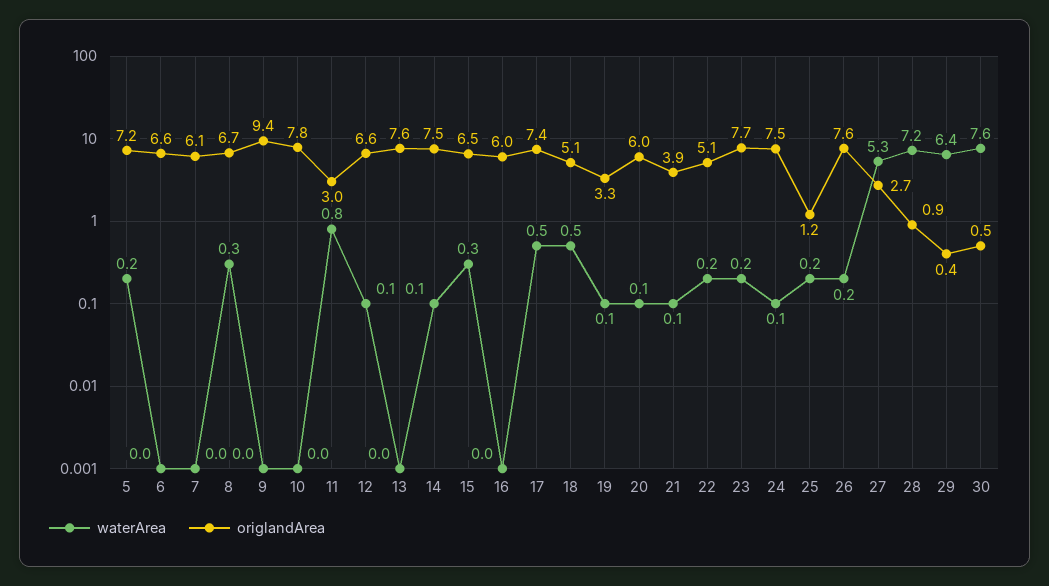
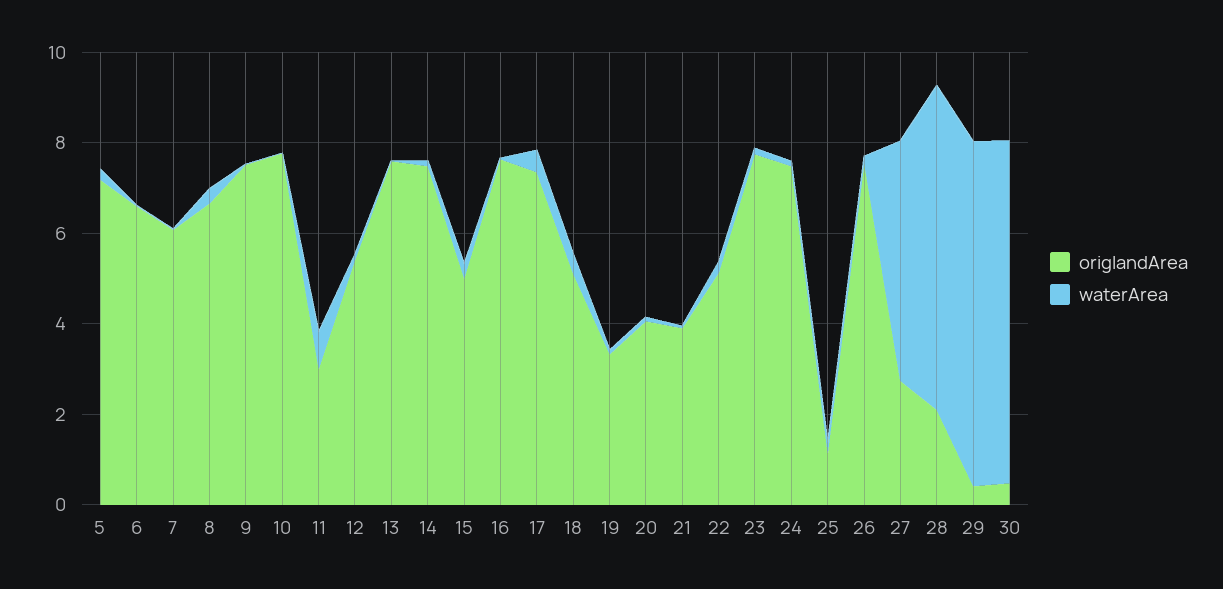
  {
    "waterArea": {
      "5": 0.2,
      "6": 0,
      "7": 0,
      "8": 0.3,
      "9": 0,
      "10": 0,
      "11": 0.8,
      "12": 0.1,
      "13": 0,
      "14": 0.1,
      "15": 0.3,
      "16": 0,
      "17": 0.5,
      "18": 0.5,
      "19": 0.1,
      "20": 0.1,
      "21": 0.1,
      "22": 0.2,
      "23": 0.2,
      "24": 0.1,
      "25": 0.2,
      "26": 0.2,
      "27": 5.3,
      "28": 7.2,
-     "29": 6.4,
+     "29": 7.5,
      "30": 7.6
    },
    "origlandArea": {
      "5": 7.2,
      "6": 6.6,
      "7": 6.1,
      "8": 6.7,
-     "9": 9.4,
+     "9": 7.5,
      "10": 7.8,
      "11": 3,
-     "12": 6.6,
+     "12": 5.5,
      "13": 7.6,
      "14": 7.5,
-     "15": 6.5,
+     "15": 5,
-     "16": 6,
+     "16": 7.5,
      "17": 7.4,
      "18": 5.1,
      "19": 3.3,
-     "20": 6,
+     "20": 4,
      "21": 3.9,
      "22": 5.1,
      "23": 7.7,
      "24": 7.5,
      "25": 1.2,
      "26": 7.6,
      "27": 2.7,
-     "28": 0.9,
+     "28": 2,
      "29": 0.4,
      "30": 0.5
    }
  }

